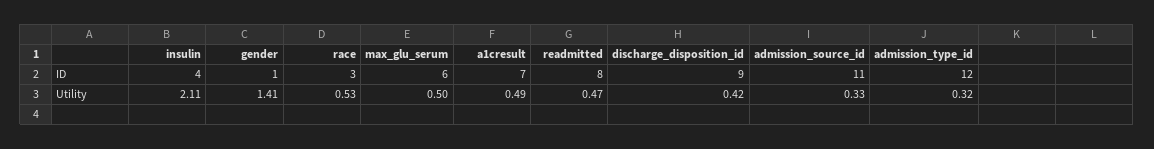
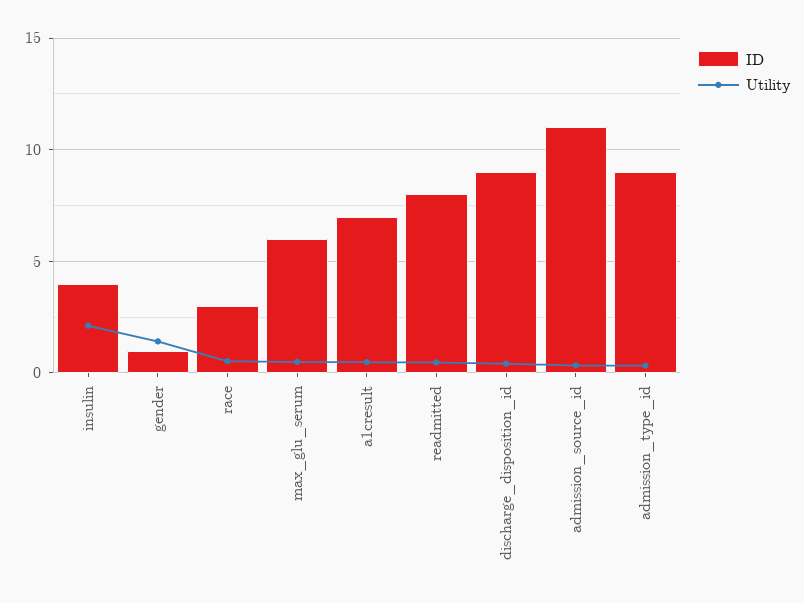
  {
    "ID": {
      "insulin": 4,
      "gender": 1,
      "race": 3,
      "max_glu_serum": 6,
      "a1cresult": 7,
      "readmitted": 8,
      "discharge_disposition_id": 9,
      "admission_source_id": 11,
-     "admission_type_id": 12
+     "admission_type_id": 9
    },
    "Utility": {
      "insulin": 2.11,
      "gender": 1.41,
      "race": 0.53,
      "max_glu_serum": 0.5,
      "a1cresult": 0.49,
      "readmitted": 0.47,
      "discharge_disposition_id": 0.42,
      "admission_source_id": 0.33,
      "admission_type_id": 0.32
    }
  }

